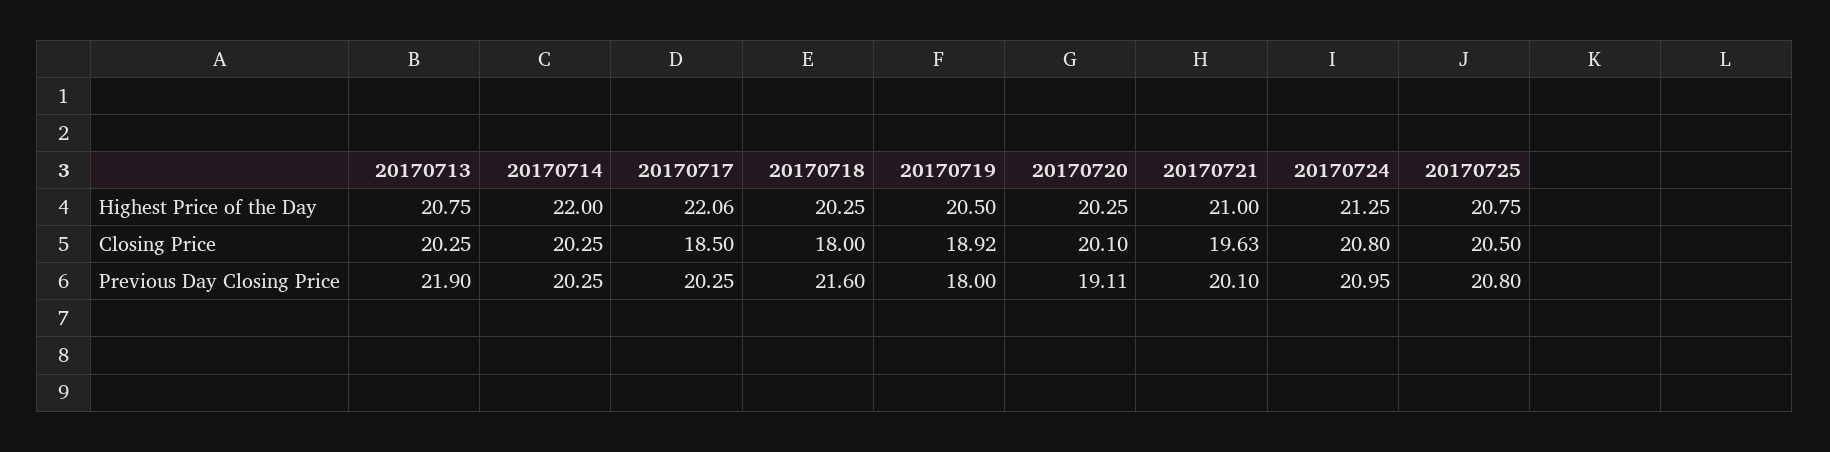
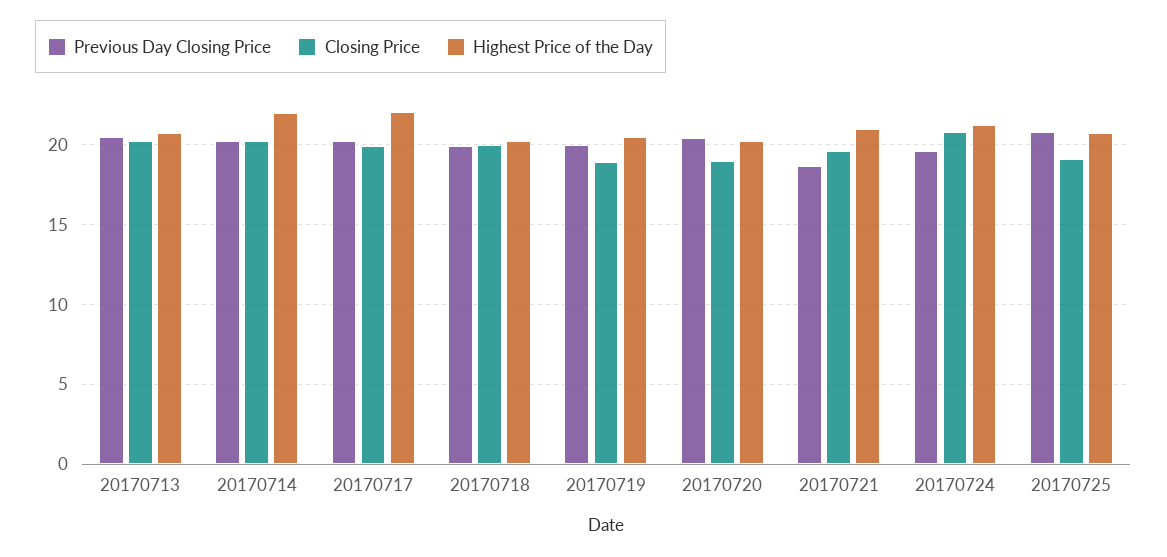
  {
    "Highest Price of the Day": {
      "20170713": 20.75,
      "20170714": 22,
      "20170717": 22.06,
      "20170718": 20.25,
      "20170719": 20.5,
      "20170720": 20.25,
      "20170721": 21,
      "20170724": 21.25,
      "20170725": 20.75
    },
    "Closing Price": {
      "20170713": 20.25,
      "20170714": 20.25,
-     "20170717": 18.5,
+     "20170717": 20,
-     "20170718": 18,
+     "20170718": 20,
      "20170719": 18.92,
-     "20170720": 20.1,
+     "20170720": 19,
      "20170721": 19.63,
      "20170724": 20.8,
-     "20170725": 20.5
+     "20170725": 19
    },
    "Previous Day Closing Price": {
-     "20170713": 21.9,
+     "20170713": 20.5,
      "20170714": 20.25,
      "20170717": 20.25,
-     "20170718": 21.6,
+     "20170718": 20,
-     "20170719": 18,
+     "20170719": 20,
-     "20170720": 19.11,
+     "20170720": 20.5,
-     "20170721": 20.1,
+     "20170721": 18.5,
-     "20170724": 20.95,
+     "20170724": 19.5,
      "20170725": 20.8
    }
  }

